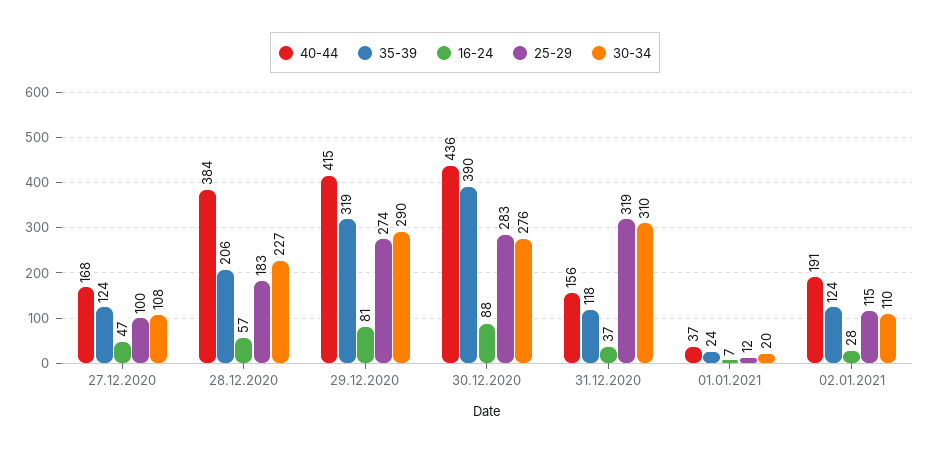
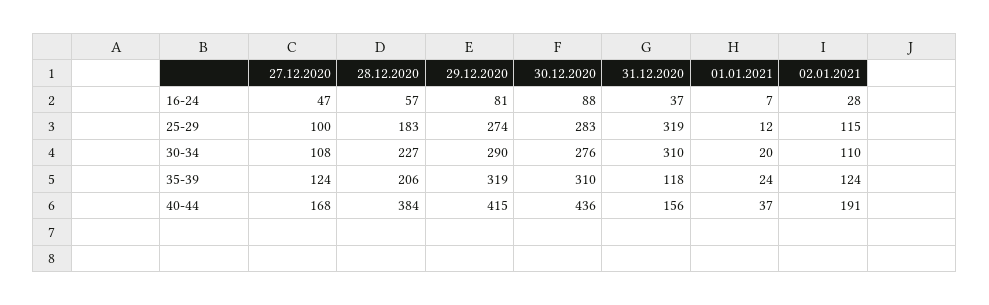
  {
    "40-44": {
      "27.12.2020": 168,
      "28.12.2020": 384,
      "29.12.2020": 415,
      "30.12.2020": 436,
      "31.12.2020": 156,
      "01.01.2021": 37,
      "02.01.2021": 191
    },
    "35-39": {
      "27.12.2020": 124,
      "28.12.2020": 206,
      "29.12.2020": 319,
-     "30.12.2020": 390,
+     "30.12.2020": 310,
      "31.12.2020": 118,
      "01.01.2021": 24,
      "02.01.2021": 124
    },
    "16-24": {
      "27.12.2020": 47,
      "28.12.2020": 57,
      "29.12.2020": 81,
      "30.12.2020": 88,
      "31.12.2020": 37,
      "01.01.2021": 7,
      "02.01.2021": 28
    },
    "25-29": {
      "27.12.2020": 100,
      "28.12.2020": 183,
      "29.12.2020": 274,
      "30.12.2020": 283,
      "31.12.2020": 319,
      "01.01.2021": 12,
      "02.01.2021": 115
    },
    "30-34": {
      "27.12.2020": 108,
      "28.12.2020": 227,
      "29.12.2020": 290,
      "30.12.2020": 276,
      "31.12.2020": 310,
      "01.01.2021": 20,
      "02.01.2021": 110
    }
  }

